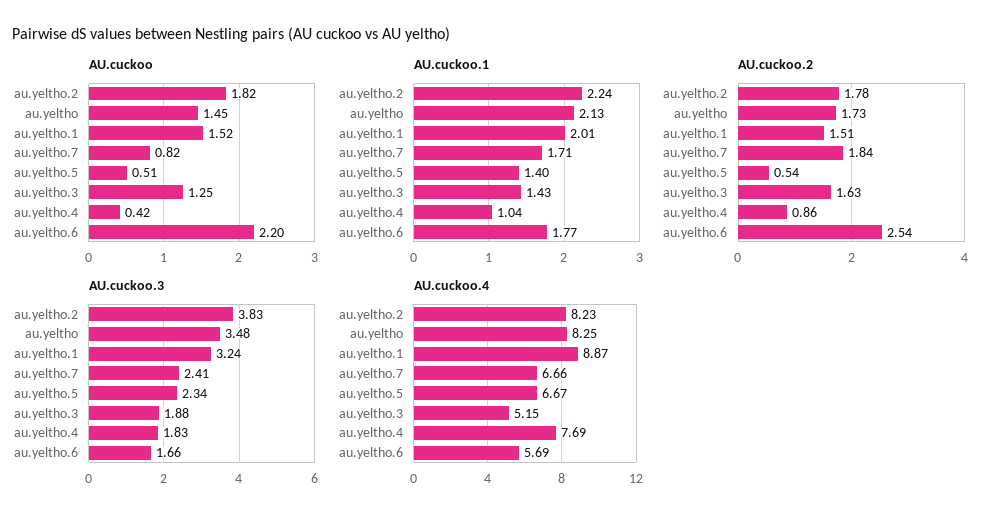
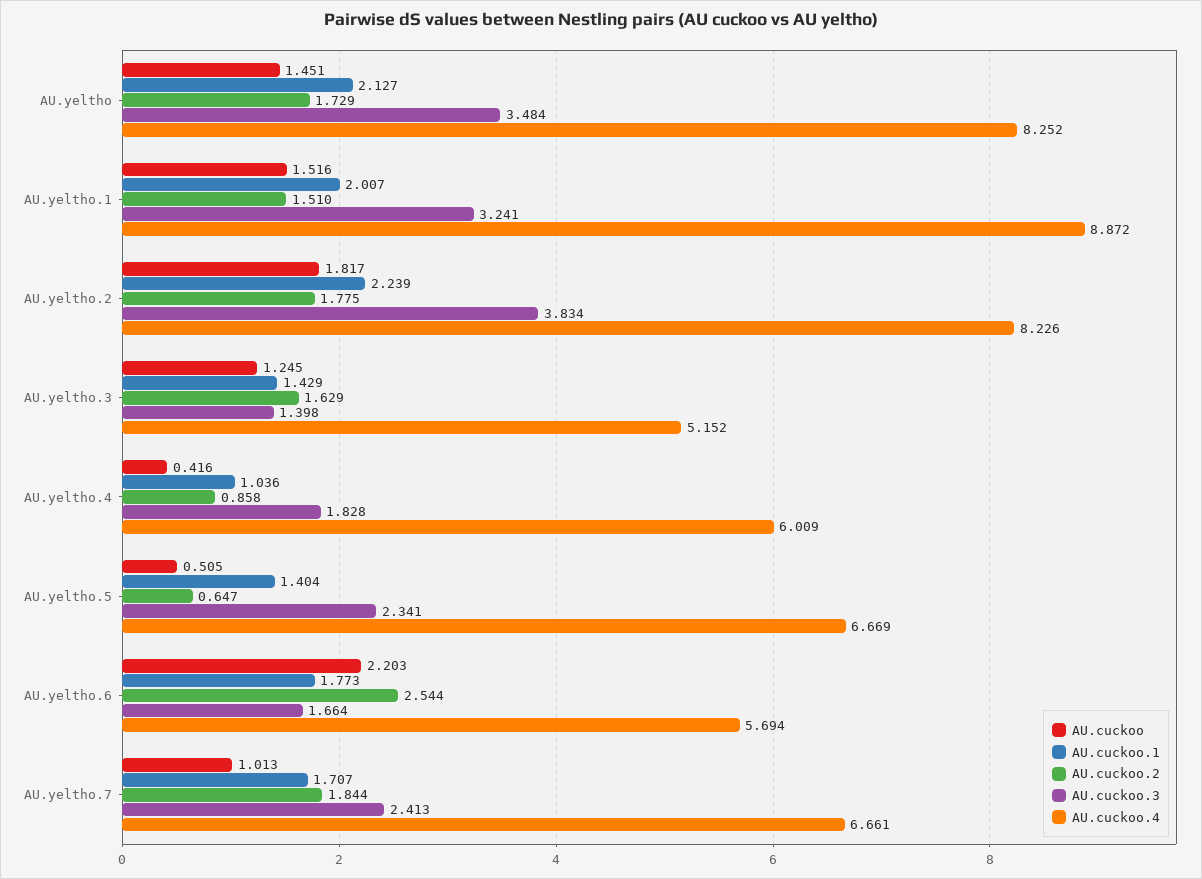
  {
    "AU.cuckoo": {
      "au.yeltho.2": 1.817,
      "au.yeltho": 1.451,
      "au.yeltho.1": 1.516,
-     "au.yeltho.7": 0.82,
+     "au.yeltho.7": 1.013,
      "au.yeltho.5": 0.505,
      "au.yeltho.3": 1.245,
      "au.yeltho.4": 0.416,
      "au.yeltho.6": 2.203
    },
    "AU.cuckoo.1": {
      "au.yeltho.2": 2.239,
      "au.yeltho": 2.127,
      "au.yeltho.1": 2.007,
      "au.yeltho.7": 1.707,
      "au.yeltho.5": 1.404,
      "au.yeltho.3": 1.429,
      "au.yeltho.4": 1.036,
      "au.yeltho.6": 1.773
    },
    "AU.cuckoo.2": {
      "au.yeltho.2": 1.775,
      "au.yeltho": 1.729,
      "au.yeltho.1": 1.51,
      "au.yeltho.7": 1.844,
-     "au.yeltho.5": 0.54,
+     "au.yeltho.5": 0.647,
      "au.yeltho.3": 1.629,
      "au.yeltho.4": 0.858,
      "au.yeltho.6": 2.544
    },
    "AU.cuckoo.3": {
      "au.yeltho.2": 3.834,
      "au.yeltho": 3.484,
      "au.yeltho.1": 3.241,
      "au.yeltho.7": 2.413,
      "au.yeltho.5": 2.341,
-     "au.yeltho.3": 1.88,
+     "au.yeltho.3": 1.398,
      "au.yeltho.4": 1.828,
      "au.yeltho.6": 1.664
    },
    "AU.cuckoo.4": {
      "au.yeltho.2": 8.226,
      "au.yeltho": 8.252,
      "au.yeltho.1": 8.872,
      "au.yeltho.7": 6.661,
      "au.yeltho.5": 6.669,
      "au.yeltho.3": 5.152,
-     "au.yeltho.4": 7.69,
+     "au.yeltho.4": 6.009,
      "au.yeltho.6": 5.694
    }
  }

